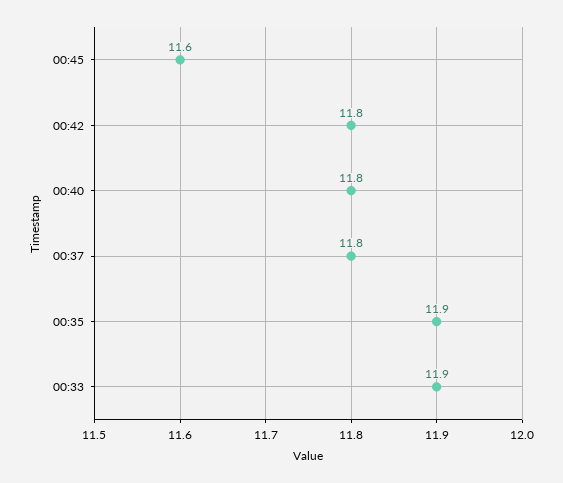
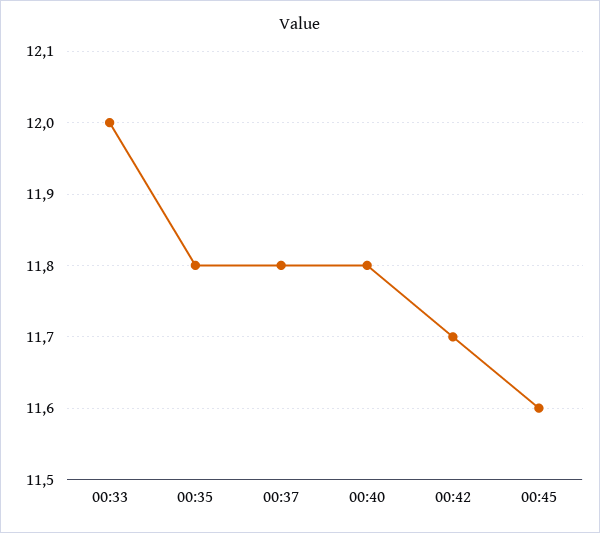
  {
    "00:45": 11.6,
-   "00:42": 11.8,
+   "00:42": 11.7,
    "00:40": 11.8,
    "00:37": 11.8,
-   "00:35": 11.9,
+   "00:35": 11.8,
-   "00:33": 11.9
+   "00:33": 12
  }

